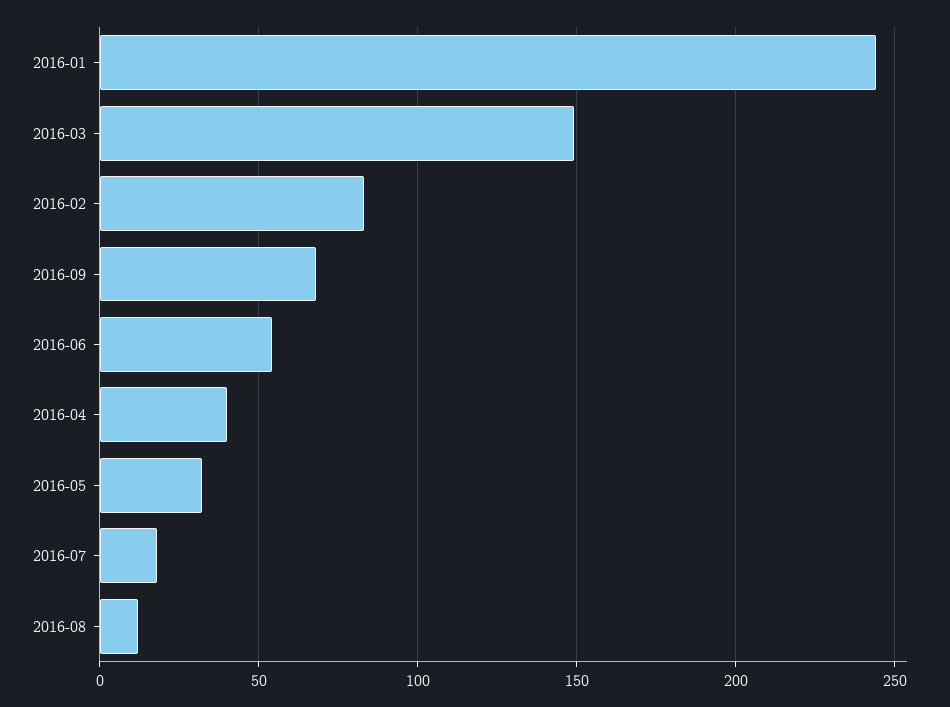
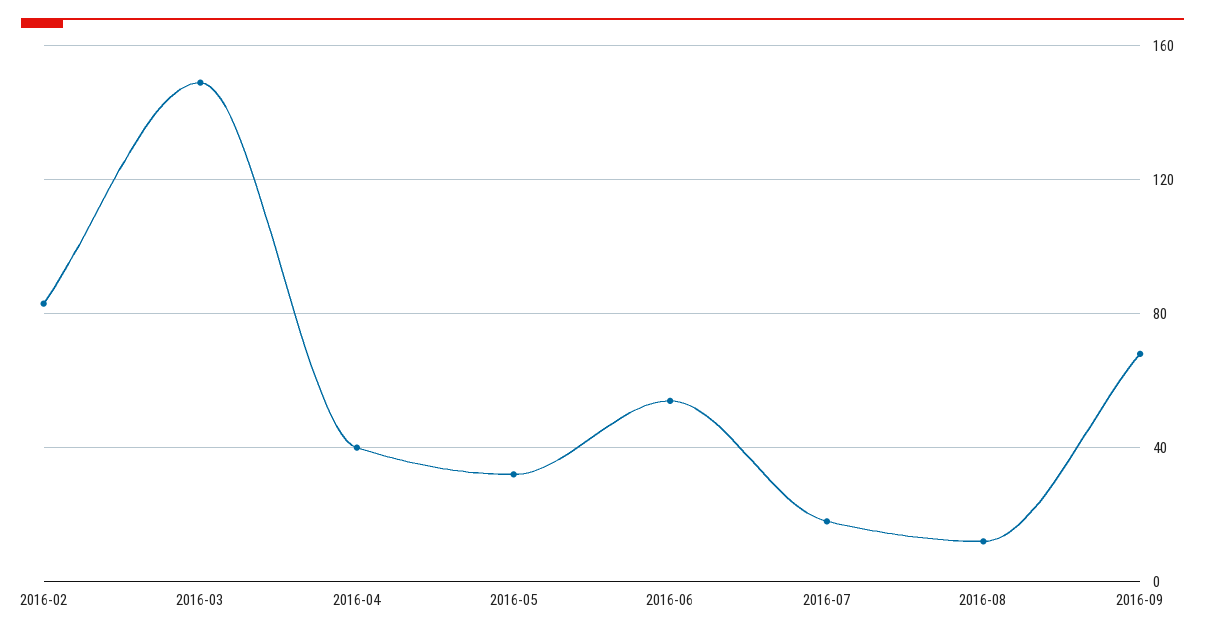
  {
-   "2016-01": 245,
    "2016-03": 150,
    "2016-02": 85,
    "2016-09": 70,
    "2016-06": 55,
    "2016-04": 40,
    "2016-05": 30,
    "2016-07": 20,
    "2016-08": 10
  }

